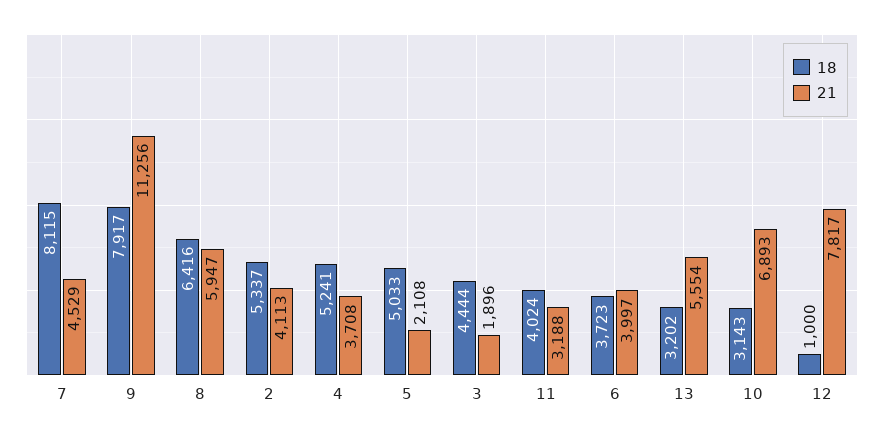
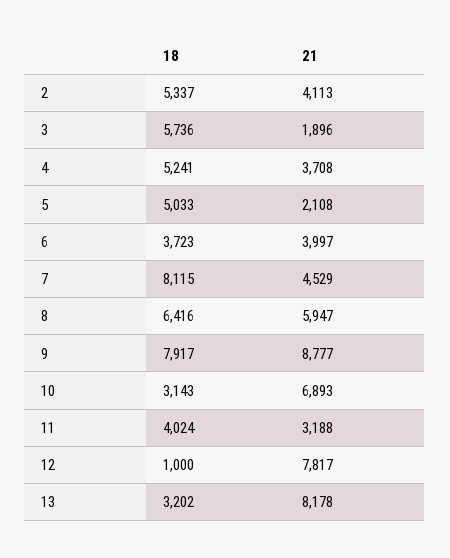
  {
    "18": {
      "7": 8115,
      "9": 7917,
      "8": 6416,
      "2": 5337,
      "4": 5241,
      "5": 5033,
-     "3": 4444,
+     "3": 5736,
      "11": 4024,
      "6": 3723,
      "13": 3202,
      "10": 3143,
      "12": 1000
    },
    "21": {
      "7": 4529,
-     "9": 11256,
+     "9": 8777,
      "8": 5947,
      "2": 4113,
      "4": 3708,
      "5": 2108,
      "3": 1896,
      "11": 3188,
      "6": 3997,
-     "13": 5554,
+     "13": 8178,
      "10": 6893,
      "12": 7817
    }
  }

